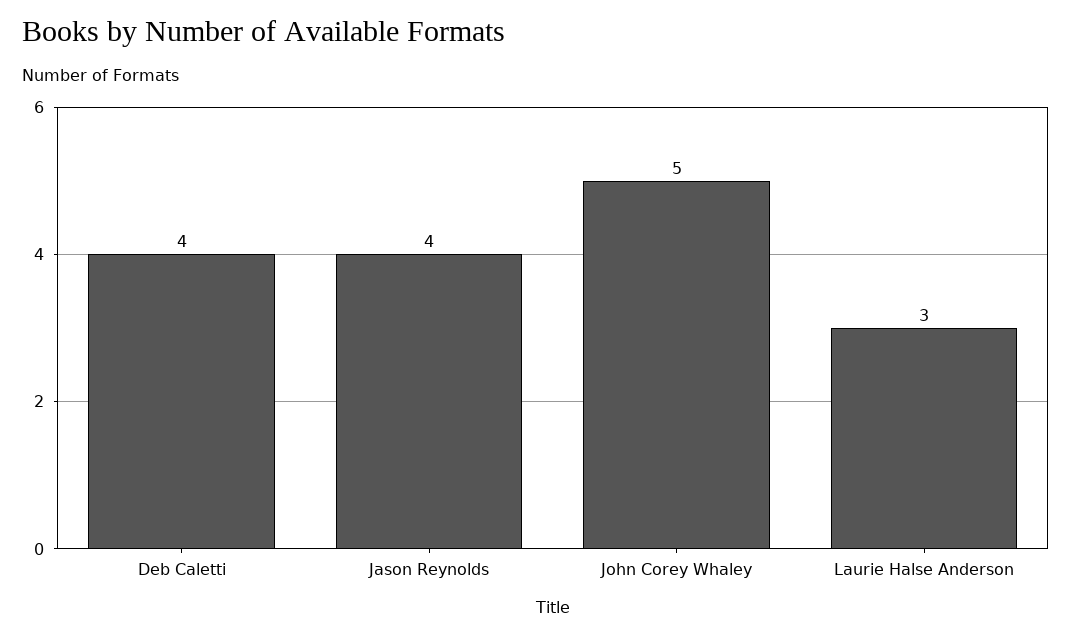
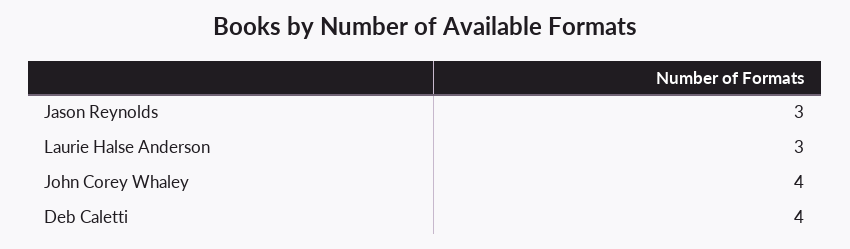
  {
    "Deb Caletti": 4,
-   "Jason Reynolds": 4,
+   "Jason Reynolds": 3,
-   "John Corey Whaley": 5,
+   "John Corey Whaley": 4,
    "Laurie Halse Anderson": 3
  }

